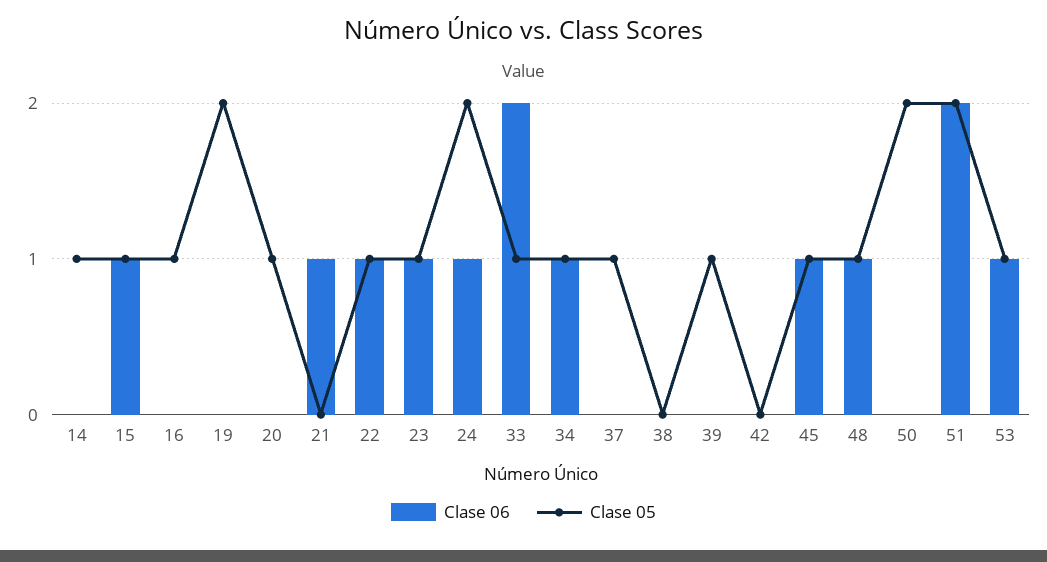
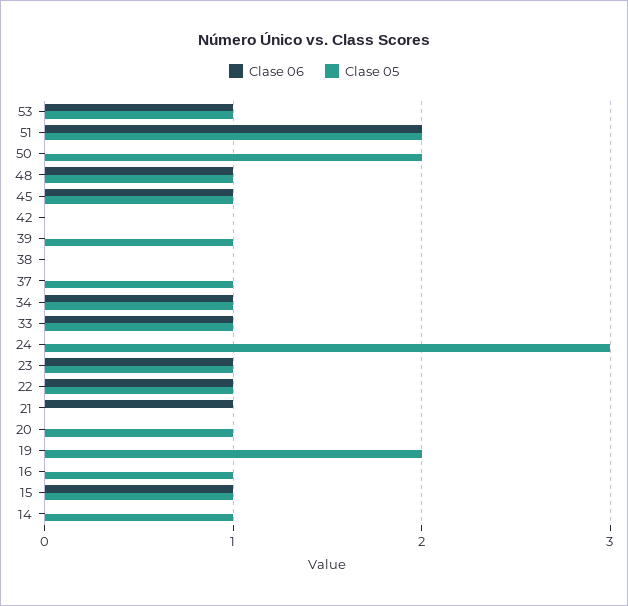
  {
    "Clase 06": {
      "14": 0,
      "15": 1,
      "16": 0,
      "19": 0,
      "20": 0,
      "21": 1,
      "22": 1,
      "23": 1,
-     "24": 1,
+     "24": 0,
-     "33": 2,
+     "33": 1,
      "34": 1,
      "37": 0,
      "38": 0,
      "39": 0,
      "42": 0,
      "45": 1,
      "48": 1,
      "50": 0,
      "51": 2,
      "53": 1
    },
    "Clase 05": {
      "14": 1,
      "15": 1,
      "16": 1,
      "19": 2,
      "20": 1,
      "21": 0,
      "22": 1,
      "23": 1,
-     "24": 2,
+     "24": 3,
      "33": 1,
      "34": 1,
      "37": 1,
      "38": 0,
      "39": 1,
      "42": 0,
      "45": 1,
      "48": 1,
      "50": 2,
      "51": 2,
      "53": 1
    }
  }

